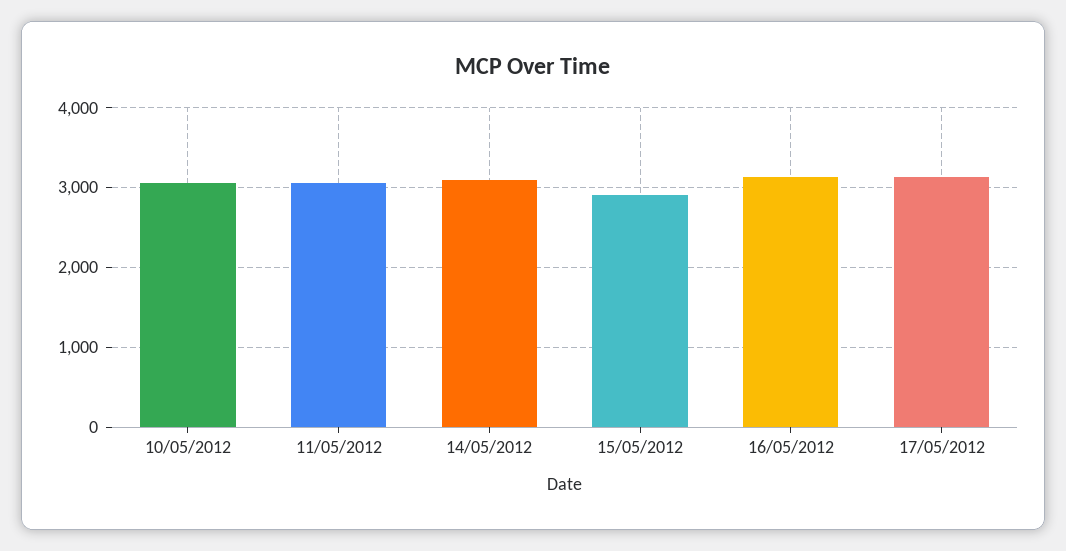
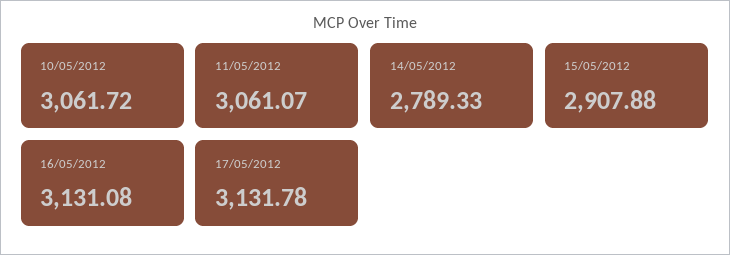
  {
    "10/05/2012": 3061.72,
    "11/05/2012": 3061.07,
-   "14/05/2012": 3100,
+   "14/05/2012": 2789.33,
    "15/05/2012": 2907.88,
    "16/05/2012": 3131.08,
    "17/05/2012": 3131.78
  }

